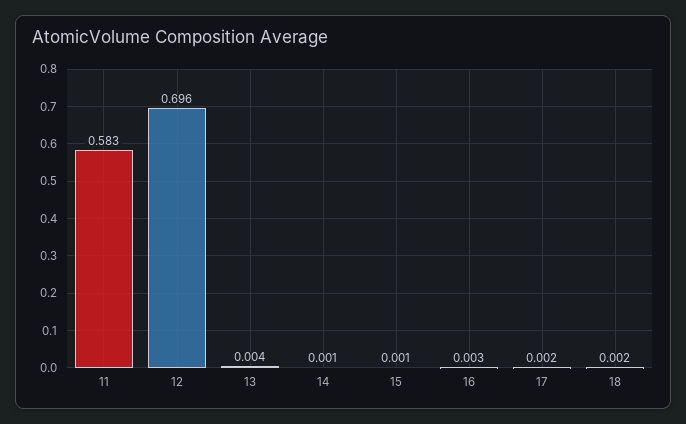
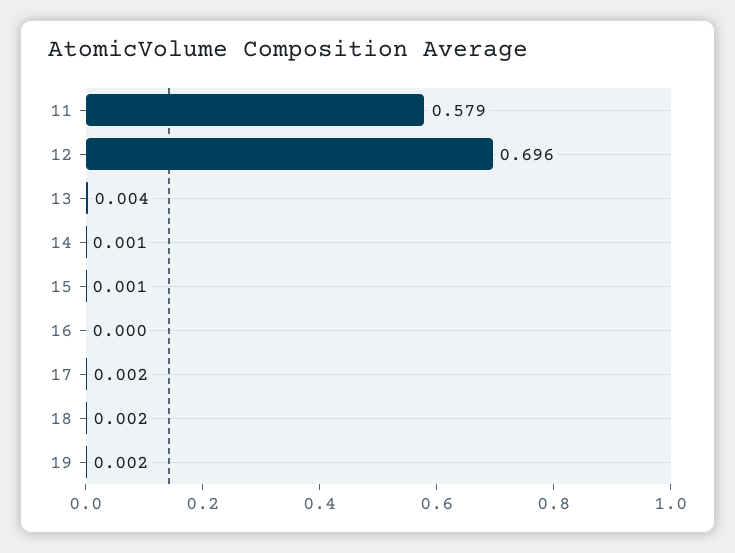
  {
-   "11": 0.583,
+   "11": 0.579,
    "12": 0.696,
    "13": 0.004,
    "14": 0.001,
    "15": 0.001,
-   "16": 0.003,
+   "16": 0,
    "17": 0.002,
-   "18": 0.002
+   "18": 0.002,
+   "19": 0.002
  }

